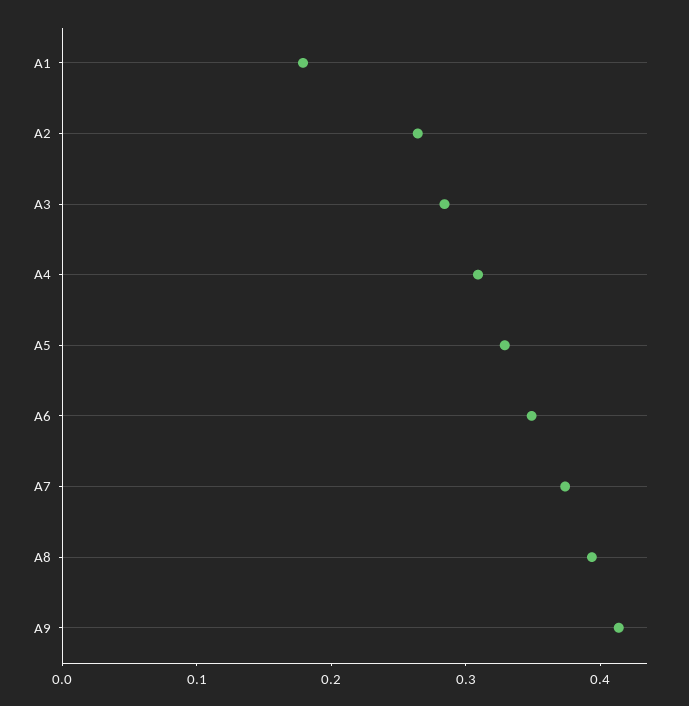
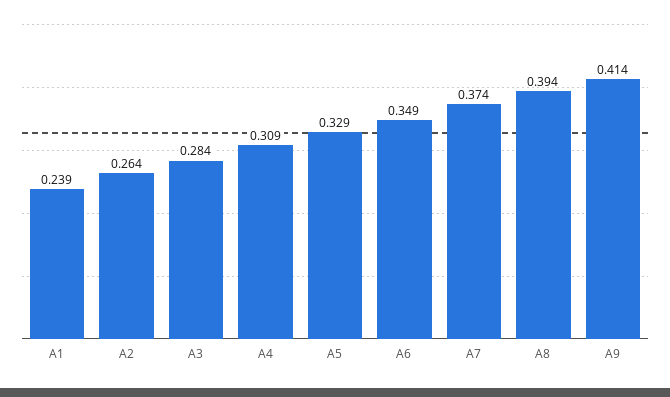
  {
-   "A1": 0.18,
+   "A1": 0.239,
    "A2": 0.264,
    "A3": 0.284,
    "A4": 0.309,
    "A5": 0.329,
    "A6": 0.349,
    "A7": 0.374,
    "A8": 0.394,
    "A9": 0.414
  }

